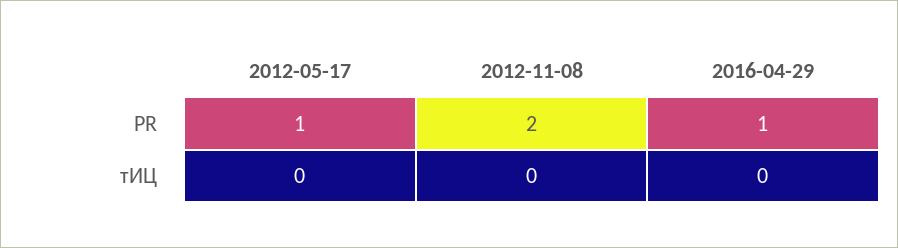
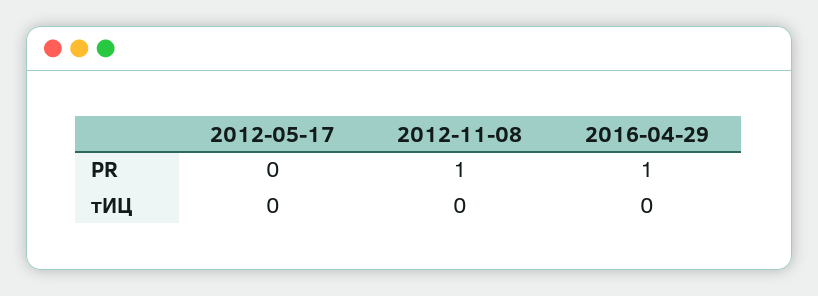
  {
    "2012-05-17": {
-     "PR": 1,
+     "PR": 0,
      "тИЦ": 0
    },
    "2012-11-08": {
-     "PR": 2,
+     "PR": 1,
      "тИЦ": 0
    },
    "2016-04-29": {
      "PR": 1,
      "тИЦ": 0
    }
  }

